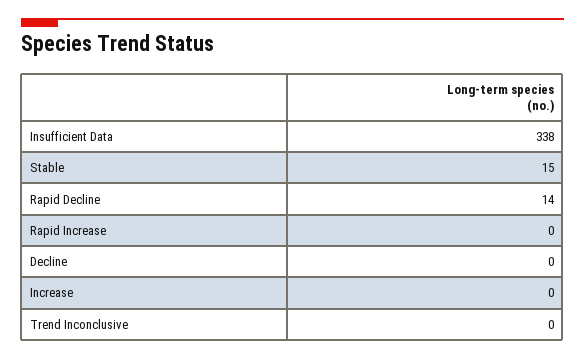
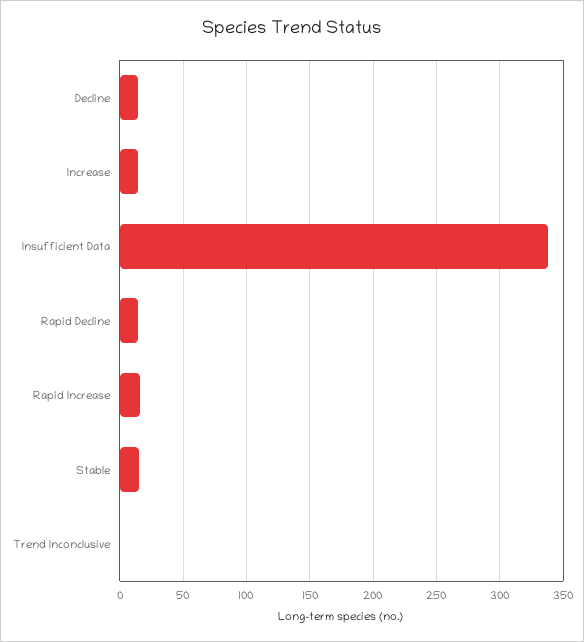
  {
    "Insufficient Data": 338,
    "Stable": 15,
    "Rapid Decline": 14,
-   "Rapid Increase": 0,
+   "Rapid Increase": 15,
-   "Decline": 0,
+   "Decline": 15,
-   "Increase": 0,
+   "Increase": 15,
    "Trend Inconclusive": 0
  }

